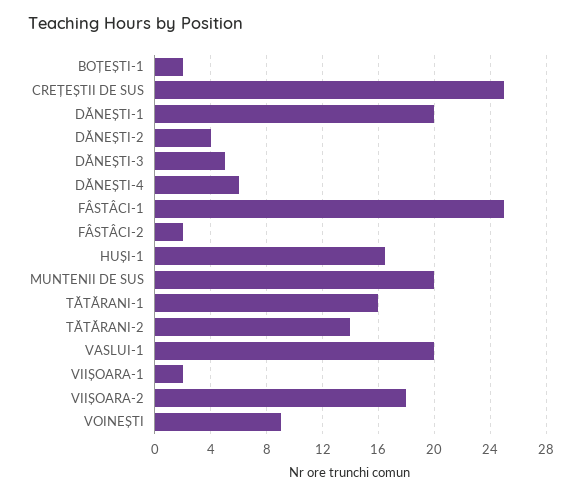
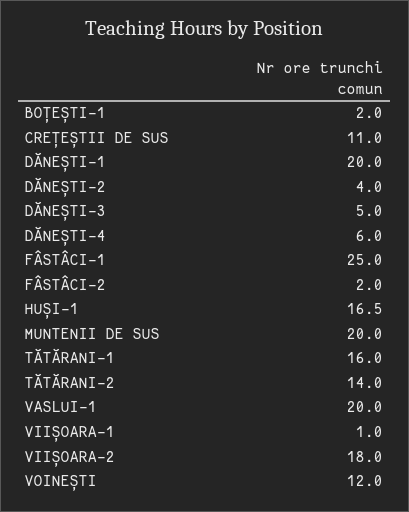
  {
    "BOȚEȘTI-1": 2,
-   "CREȚEȘTII DE SUS": 25,
+   "CREȚEȘTII DE SUS": 11,
    "DĂNEȘTI-1": 20,
    "DĂNEȘTI-2": 4,
    "DĂNEȘTI-3": 5,
    "DĂNEȘTI-4": 6,
    "FÂSTÂCI-1": 25,
    "FÂSTÂCI-2": 2,
    "HUȘI-1": 16.5,
    "MUNTENII DE SUS": 20,
    "TĂTĂRANI-1": 16,
    "TĂTĂRANI-2": 14,
    "VASLUI-1": 20,
-   "VIIȘOARA-1": 2,
+   "VIIȘOARA-1": 1,
    "VIIȘOARA-2": 18,
-   "VOINEȘTI": 9
+   "VOINEȘTI": 12
  }

